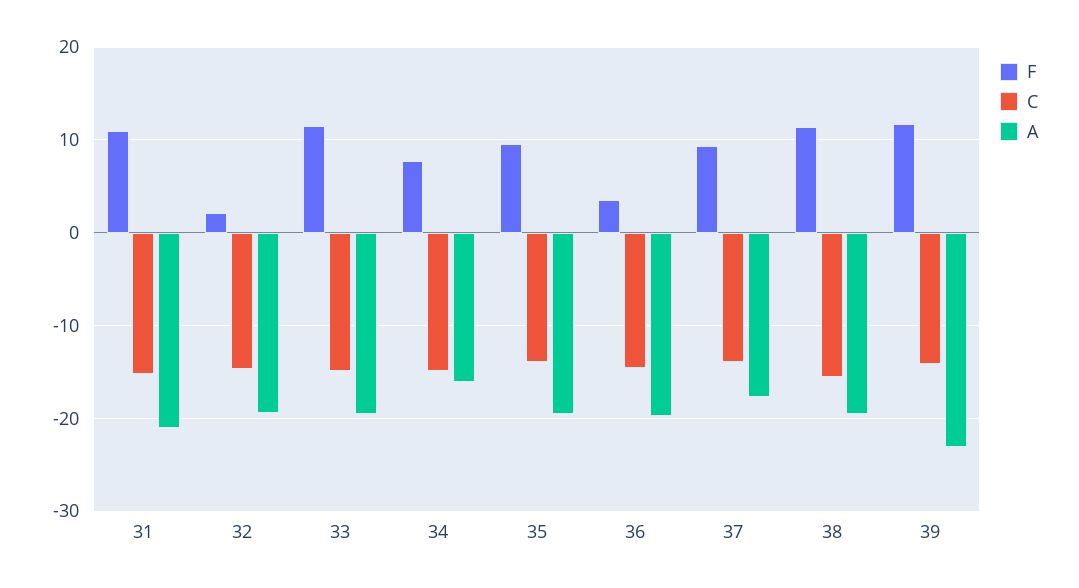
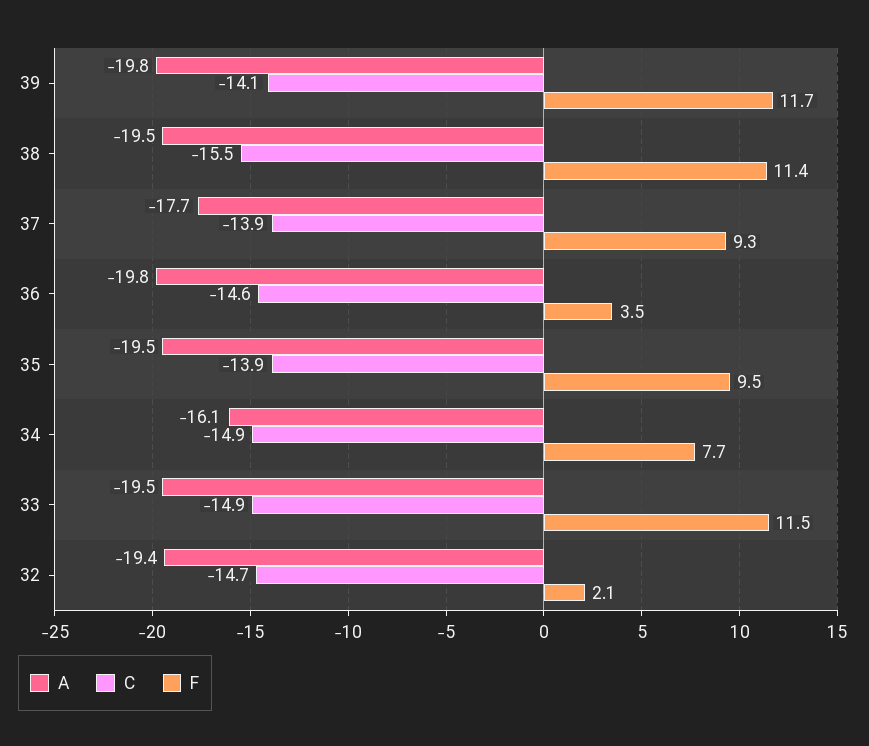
  {
    "F": {
-     "31": 11,
      "32": 2.1,
      "33": 11.5,
      "34": 7.7,
      "35": 9.5,
      "36": 3.5,
      "37": 9.3,
      "38": 11.4,
      "39": 11.7
    },
    "C": {
-     "31": -15,
      "32": -14.7,
      "33": -14.9,
      "34": -14.9,
      "35": -13.9,
      "36": -14.6,
      "37": -13.9,
      "38": -15.5,
      "39": -14.1
    },
    "A": {
-     "31": -21,
      "32": -19.4,
      "33": -19.5,
      "34": -16.1,
      "35": -19.5,
      "36": -19.8,
      "37": -17.7,
      "38": -19.5,
-     "39": -23
+     "39": -19.8
    }
  }

